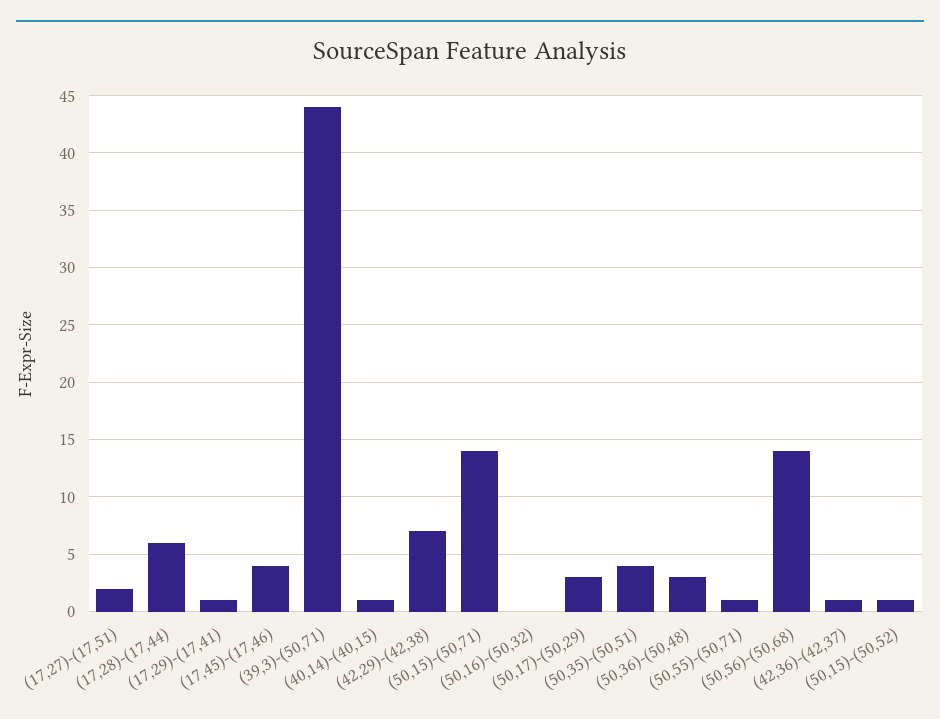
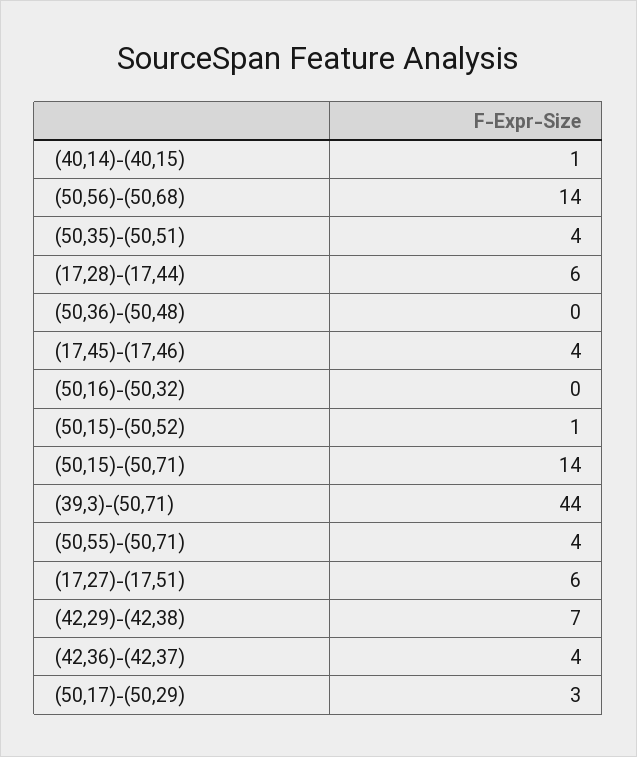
  {
-   "(17,27)-(17,51)": 2,
+   "(17,27)-(17,51)": 6,
    "(17,28)-(17,44)": 6,
-   "(17,29)-(17,41)": 1,
    "(17,45)-(17,46)": 4,
    "(39,3)-(50,71)": 44,
    "(40,14)-(40,15)": 1,
    "(42,29)-(42,38)": 7,
    "(50,15)-(50,71)": 14,
    "(50,16)-(50,32)": 0,
    "(50,17)-(50,29)": 3,
    "(50,35)-(50,51)": 4,
-   "(50,36)-(50,48)": 3,
+   "(50,36)-(50,48)": 0,
-   "(50,55)-(50,71)": 1,
+   "(50,55)-(50,71)": 4,
    "(50,56)-(50,68)": 14,
-   "(42,36)-(42,37)": 1,
+   "(42,36)-(42,37)": 4,
    "(50,15)-(50,52)": 1
  }

